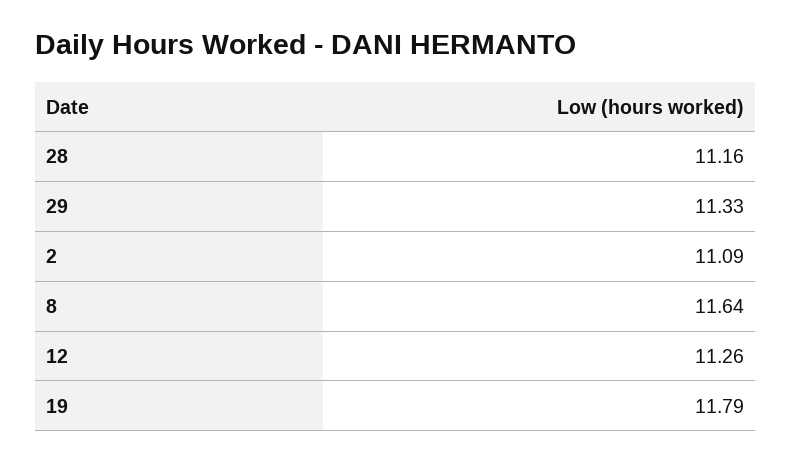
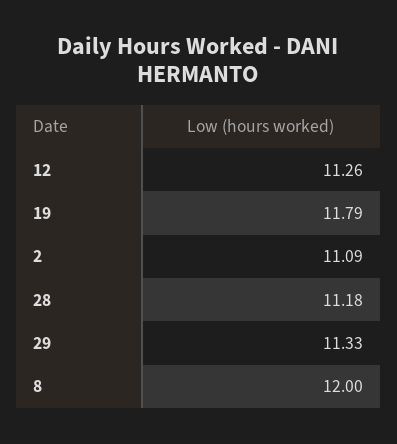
  {
-   "28": 11.16,
+   "28": 11.18,
    "29": 11.33,
    "2": 11.09,
-   "8": 11.64,
+   "8": 12,
    "12": 11.26,
    "19": 11.79
  }

